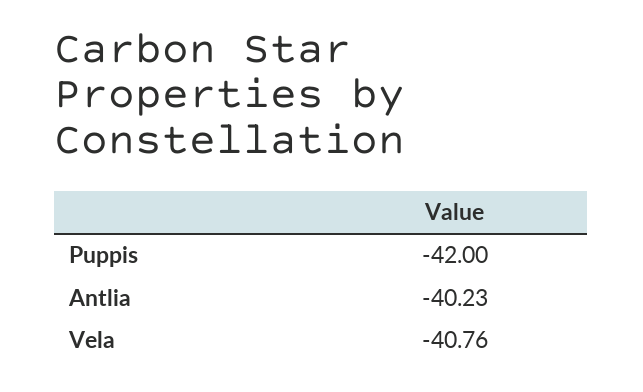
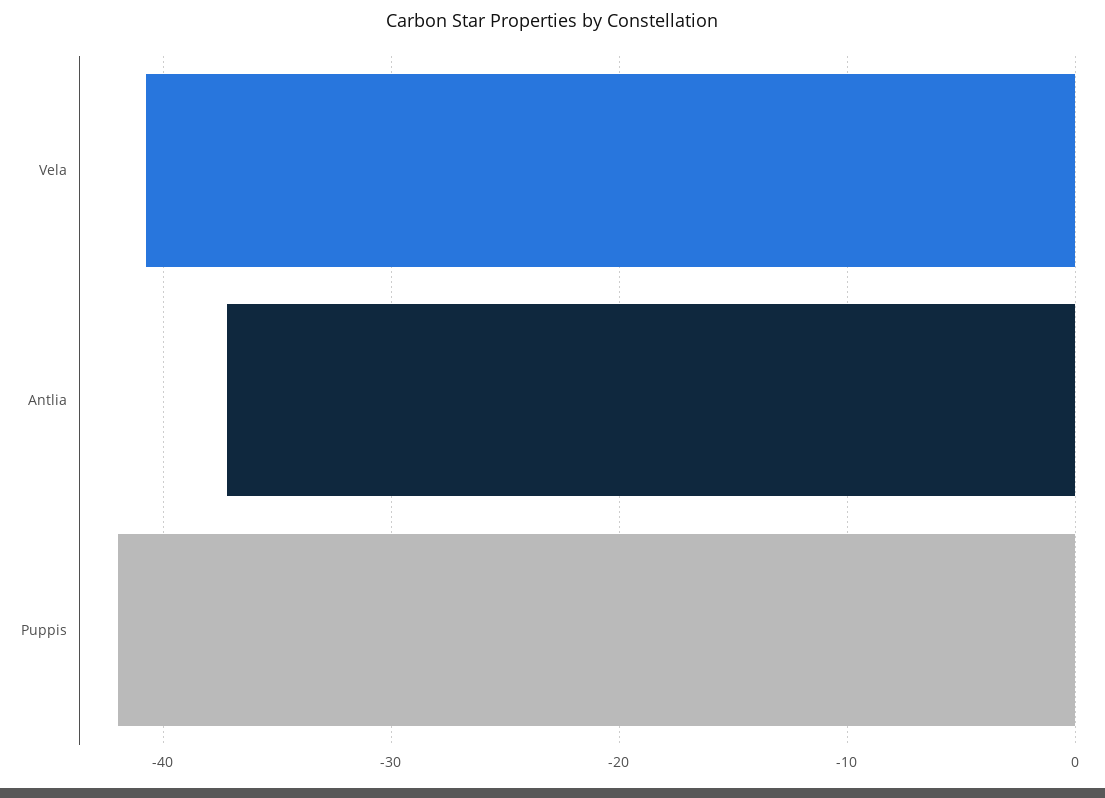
  {
    "Puppis": -42,
-   "Antlia": -40.23,
+   "Antlia": -37,
    "Vela": -40.76
  }

